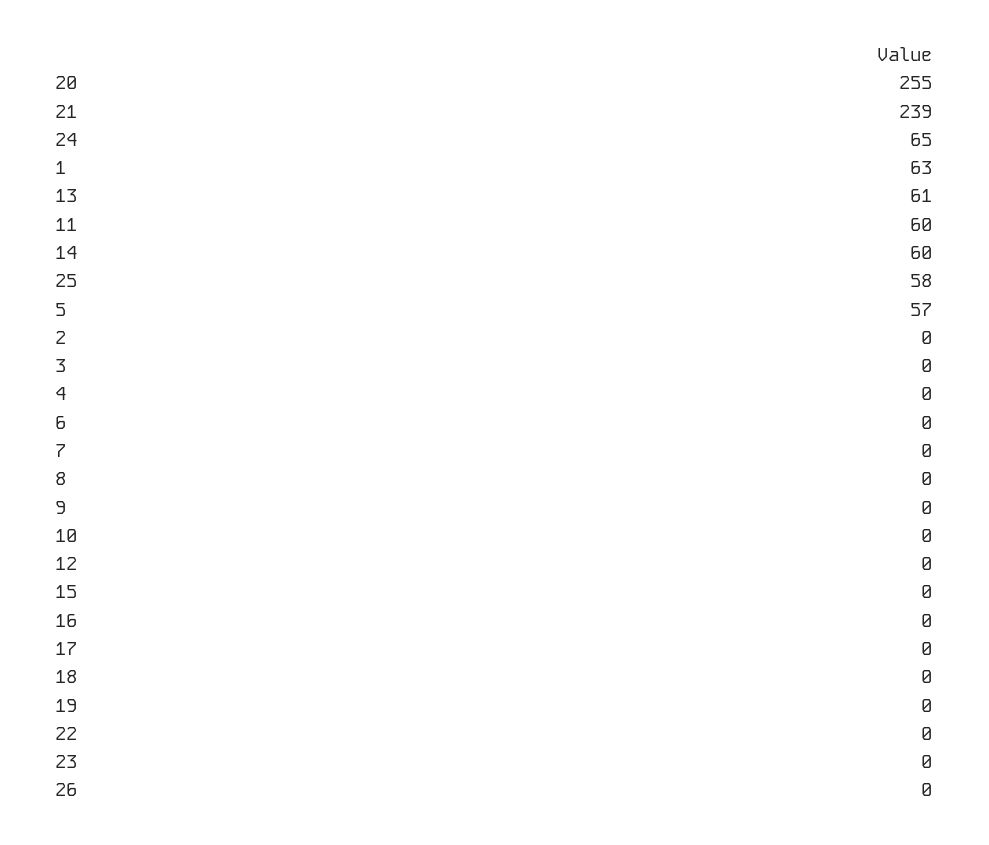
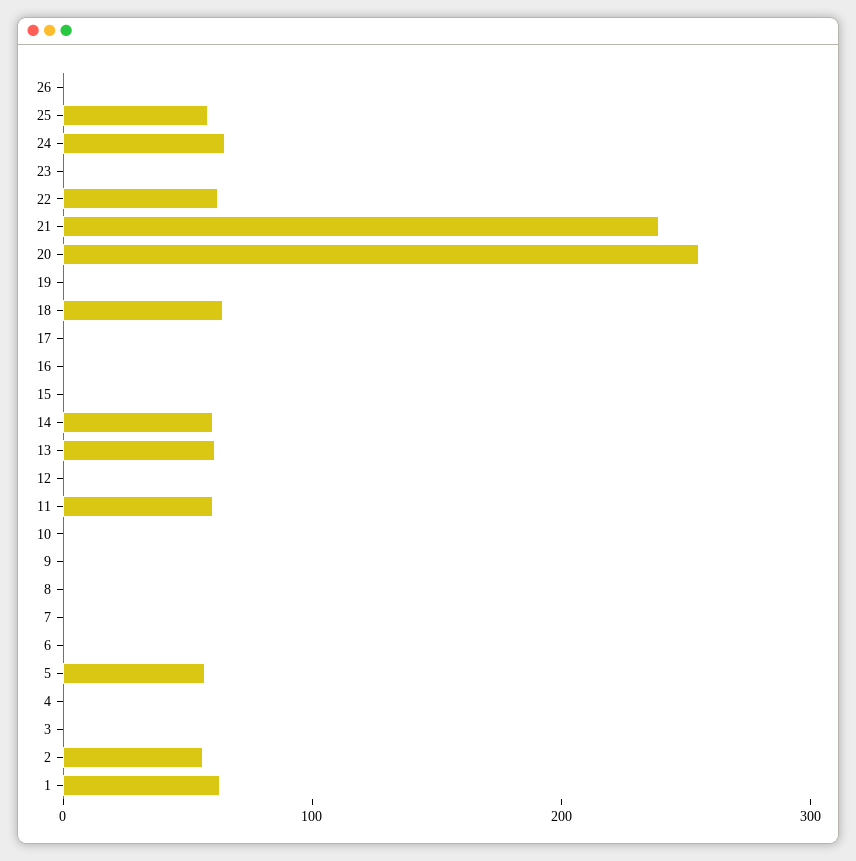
  {
    "20": 255,
    "21": 239,
    "24": 65,
    "1": 63,
    "13": 61,
    "11": 60,
    "14": 60,
    "25": 58,
    "5": 57,
-   "2": 0,
+   "2": 60,
    "3": 0,
    "4": 0,
    "6": 0,
    "7": 0,
    "8": 0,
    "9": 0,
    "10": 0,
    "12": 0,
    "15": 0,
    "16": 0,
    "17": 0,
-   "18": 0,
+   "18": 60,
    "19": 0,
-   "22": 0,
+   "22": 60,
    "23": 0,
    "26": 0
  }

